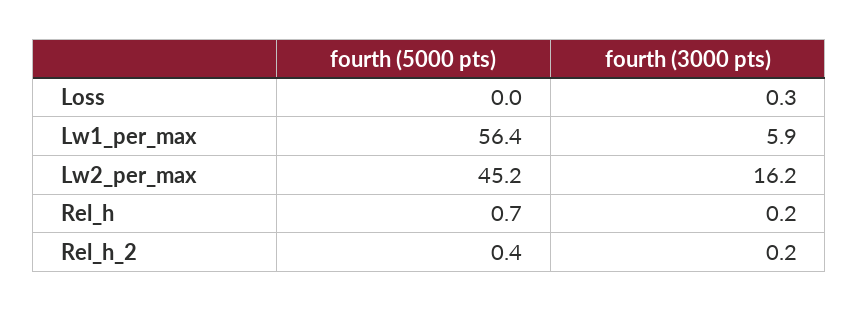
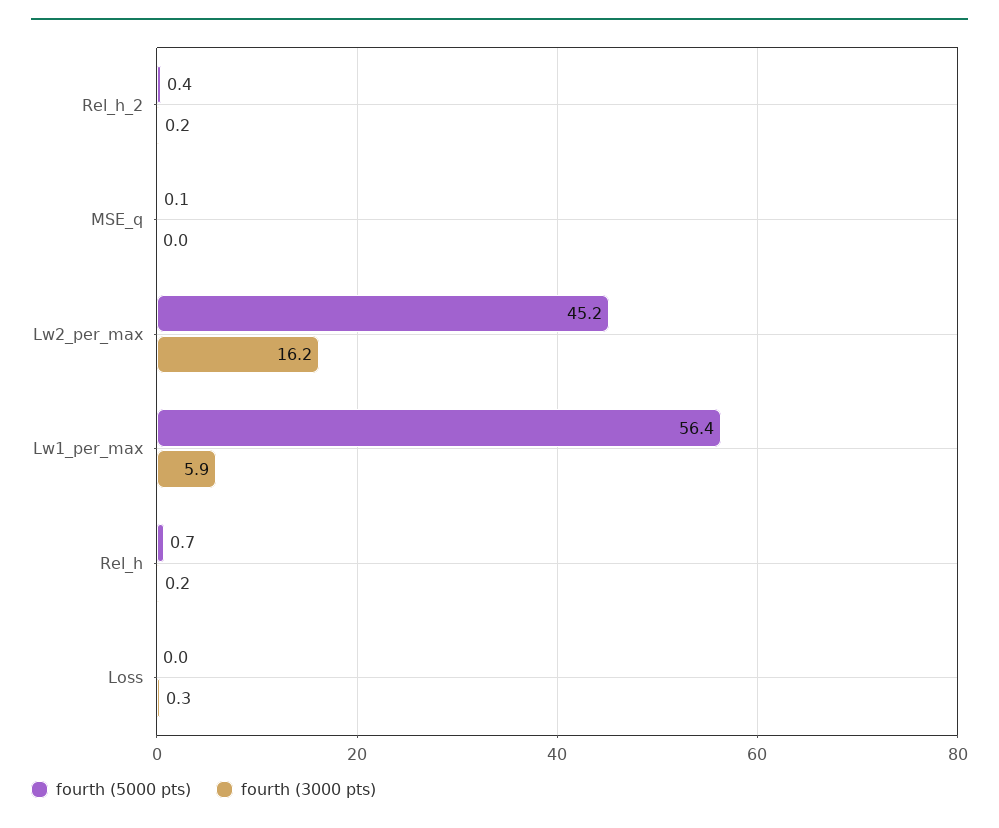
  {
    "fourth (5000 pts)": {
      "Loss": 0,
      "Lw1_per_max": 56.4,
      "Lw2_per_max": 45.2,
      "Rel_h": 0.7,
-     "Rel_h_2": 0.4
+     "Rel_h_2": 0.4,
+     "MSE_q": 0.1
    },
    "fourth (3000 pts)": {
      "Loss": 0.3,
      "Lw1_per_max": 5.9,
      "Lw2_per_max": 16.2,
      "Rel_h": 0.2,
-     "Rel_h_2": 0.2
+     "Rel_h_2": 0.2,
+     "MSE_q": 0
    }
  }

